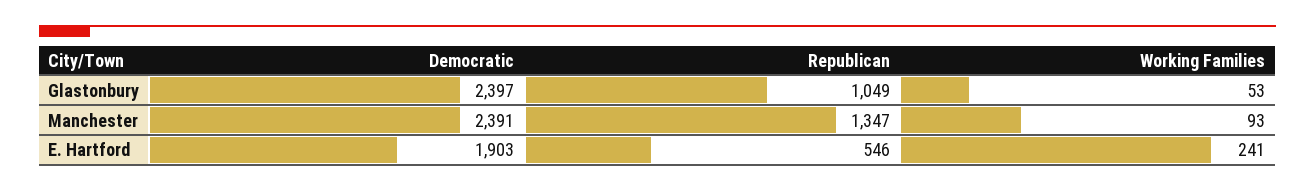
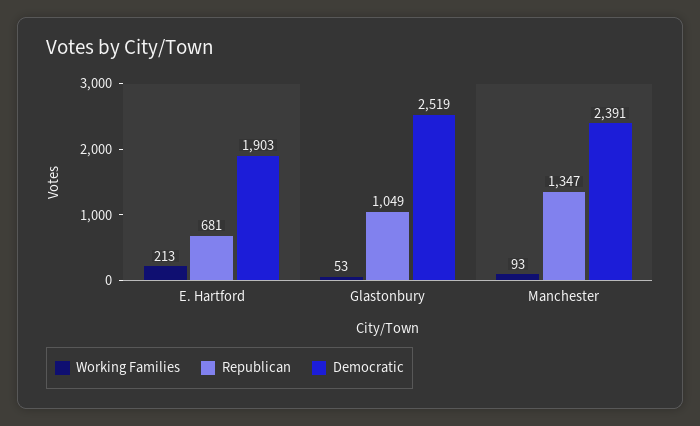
  {
    "Democratic": {
-     "Glastonbury": 2397,
+     "Glastonbury": 2519,
      "Manchester": 2391,
      "E. Hartford": 1903
    },
    "Republican": {
      "Glastonbury": 1049,
      "Manchester": 1347,
-     "E. Hartford": 546
+     "E. Hartford": 681
    },
    "Working Families": {
      "Glastonbury": 53,
      "Manchester": 93,
-     "E. Hartford": 241
+     "E. Hartford": 213
    }
  }

